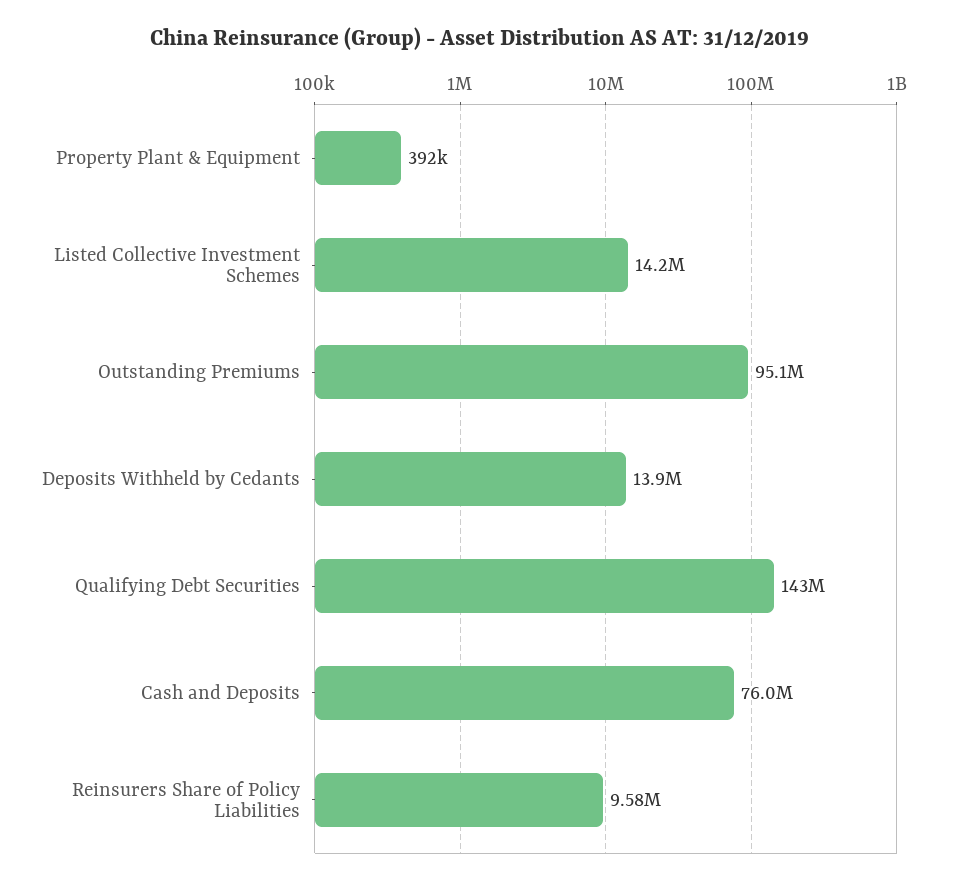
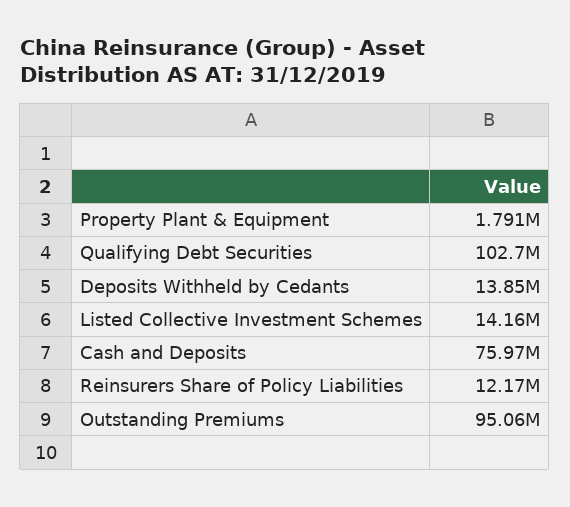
  {
-   "Property Plant & Equipment": 392000,
+   "Property Plant & Equipment": 1791000,
    "Listed Collective Investment Schemes": 14160000,
    "Outstanding Premiums": 95060000,
    "Deposits Withheld by Cedants": 13850000,
-   "Qualifying Debt Securities": 143000000,
+   "Qualifying Debt Securities": 102700000,
    "Cash and Deposits": 75970000,
-   "Reinsurers Share of Policy Liabilities": 9580000
+   "Reinsurers Share of Policy Liabilities": 12170000
  }

